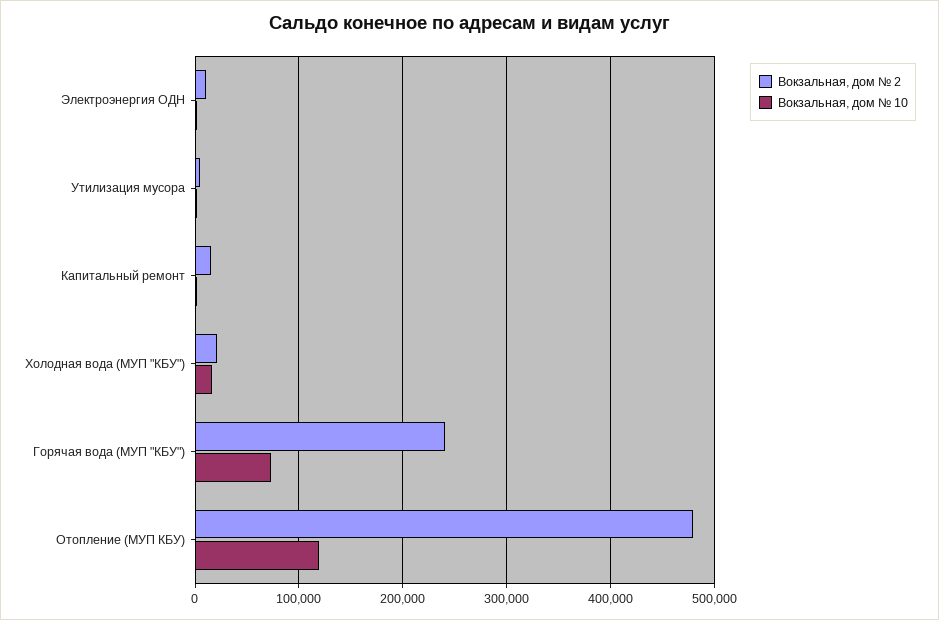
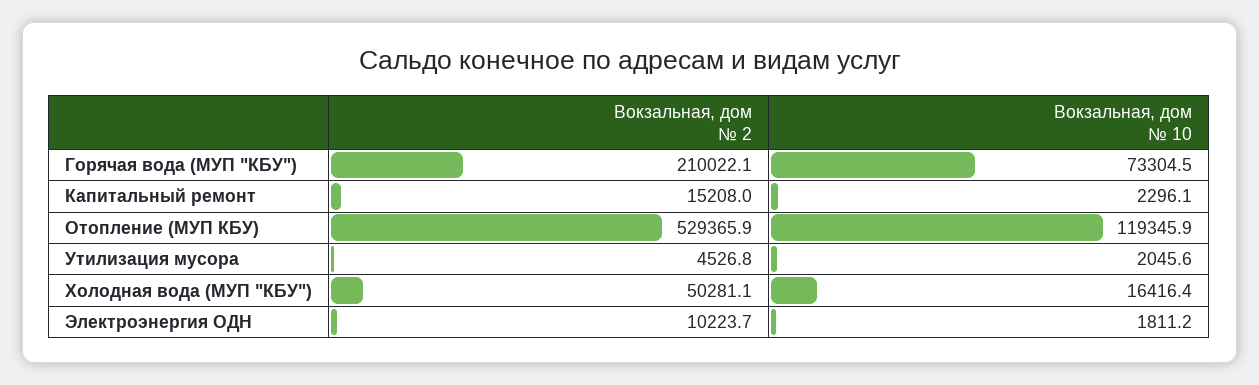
  {
    "Вокзальная, дом № 2": {
      "Электроэнергия ОДН": 10223.7,
      "Утилизация мусора": 4526.8,
      "Капитальный ремонт": 15208,
-     "Холодная вода (МУП \"КБУ\")": 20000,
+     "Холодная вода (МУП \"КБУ\")": 50281.1,
-     "Горячая вода (МУП \"КБУ\")": 240000,
+     "Горячая вода (МУП \"КБУ\")": 210022.1,
-     "Отопление (МУП КБУ)": 480000
+     "Отопление (МУП КБУ)": 529365.9
    },
    "Вокзальная, дом № 10": {
      "Электроэнергия ОДН": 1811.2,
      "Утилизация мусора": 2045.6,
      "Капитальный ремонт": 2296.1,
      "Холодная вода (МУП \"КБУ\")": 16416.4,
      "Горячая вода (МУП \"КБУ\")": 73304.5,
      "Отопление (МУП КБУ)": 119345.9
    }
  }

